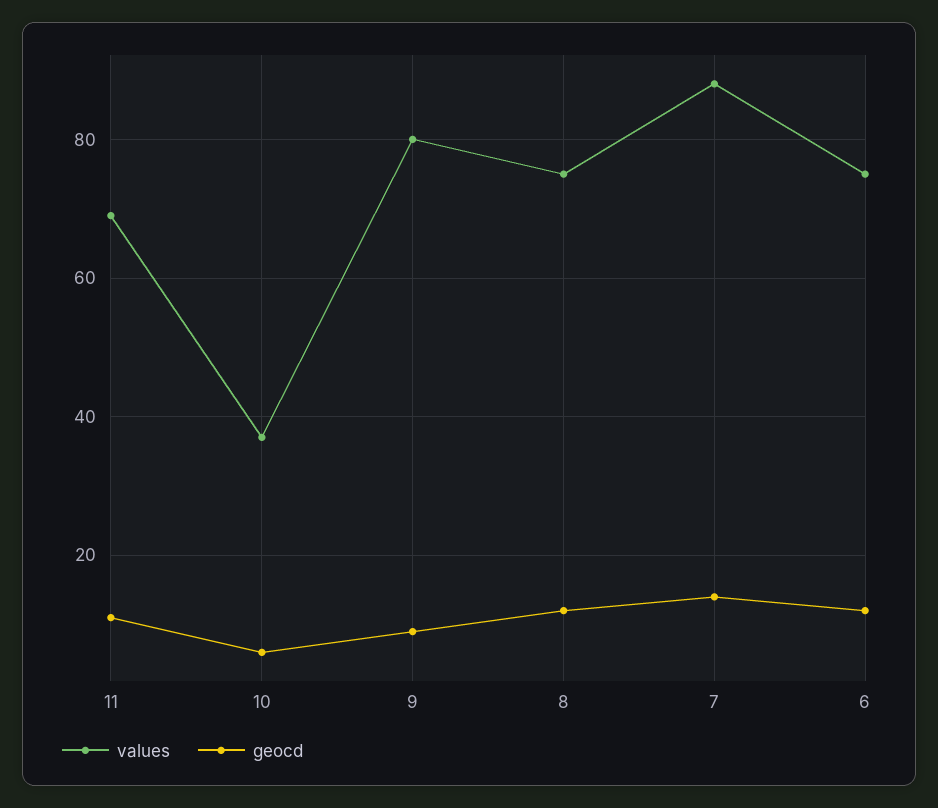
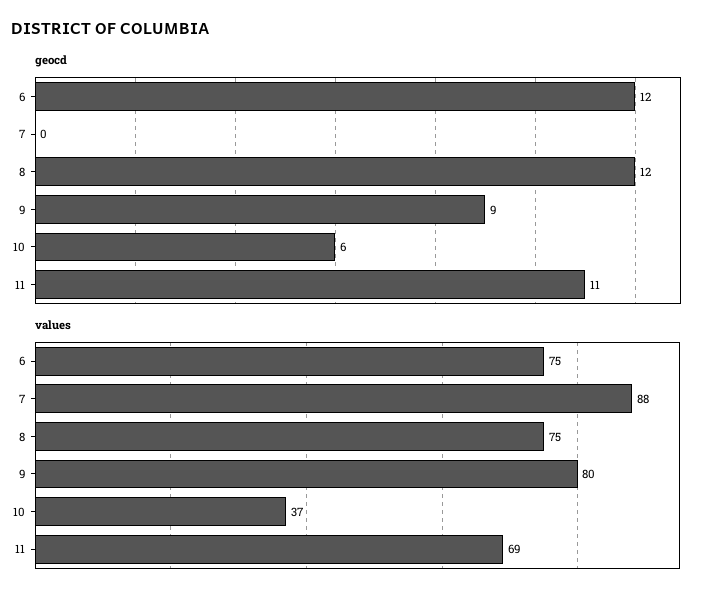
  {
    "values": {
      "11": 69,
      "10": 37,
      "9": 80,
      "8": 75,
      "7": 88,
      "6": 75
    },
    "geocd": {
      "11": 11,
      "10": 6,
      "9": 9,
      "8": 12,
-     "7": 15,
+     "7": 0,
      "6": 12
    }
  }

